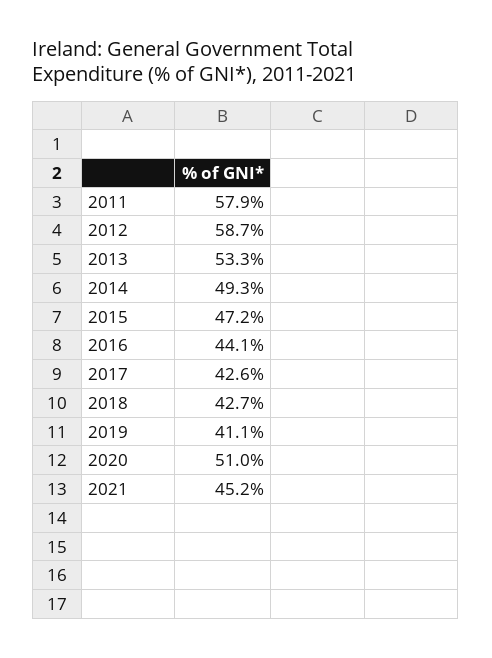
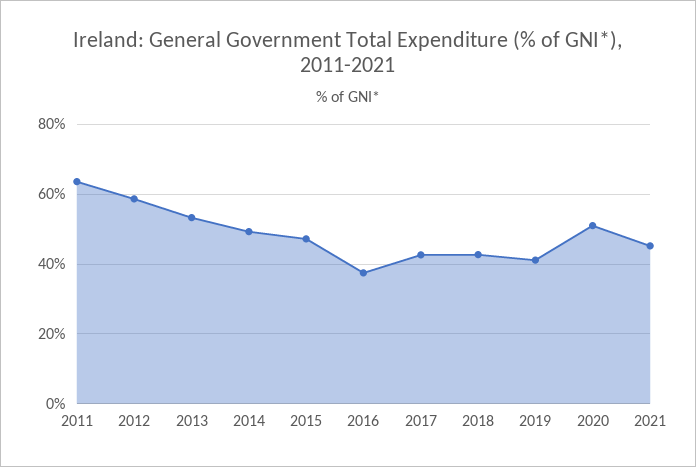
  {
-   "2011": 57.9,
+   "2011": 64,
    "2012": 58.7,
    "2013": 53.3,
    "2014": 49.3,
    "2015": 47.2,
-   "2016": 44.1,
+   "2016": 38,
    "2017": 42.6,
    "2018": 42.7,
    "2019": 41.1,
    "2020": 51,
    "2021": 45.2
  }

